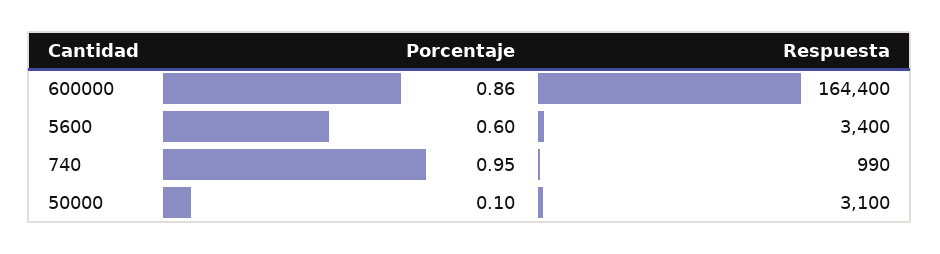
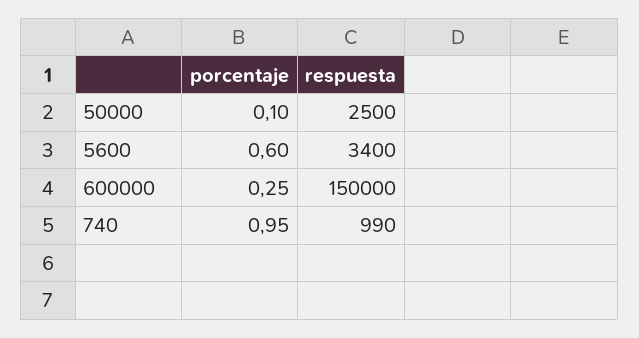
  {
    "Porcentaje": {
-     "600000": 0.86,
+     "600000": 0.25,
      "5600": 0.6,
      "740": 0.95,
      "50000": 0.1
    },
    "Respuesta": {
-     "600000": 164400,
+     "600000": 150000,
      "5600": 3400,
      "740": 990,
-     "50000": 3100
+     "50000": 2500
    }
  }

